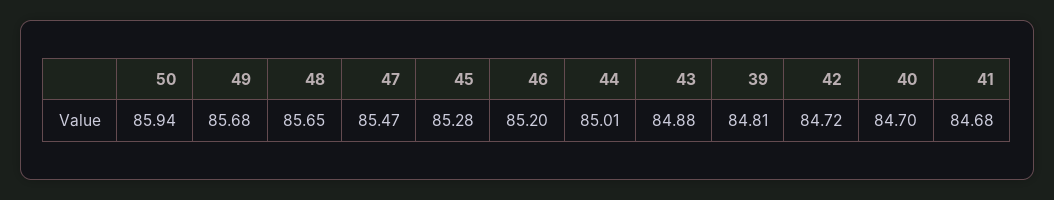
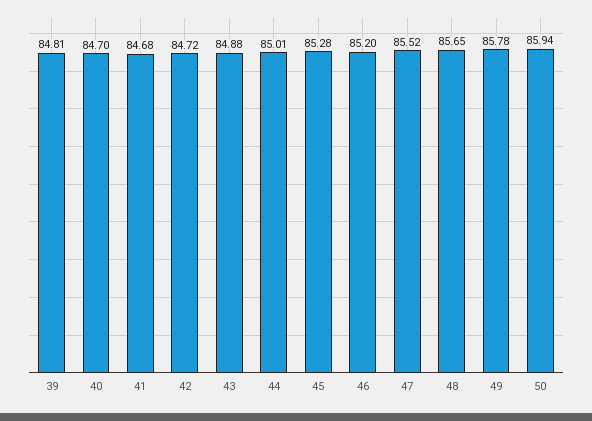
  {
    "50": 85.94,
-   "49": 85.68,
+   "49": 85.78,
    "48": 85.65,
-   "47": 85.47,
+   "47": 85.52,
    "45": 85.28,
    "46": 85.2,
    "44": 85.01,
    "43": 84.88,
    "39": 84.81,
    "42": 84.72,
    "40": 84.7,
    "41": 84.68
  }

